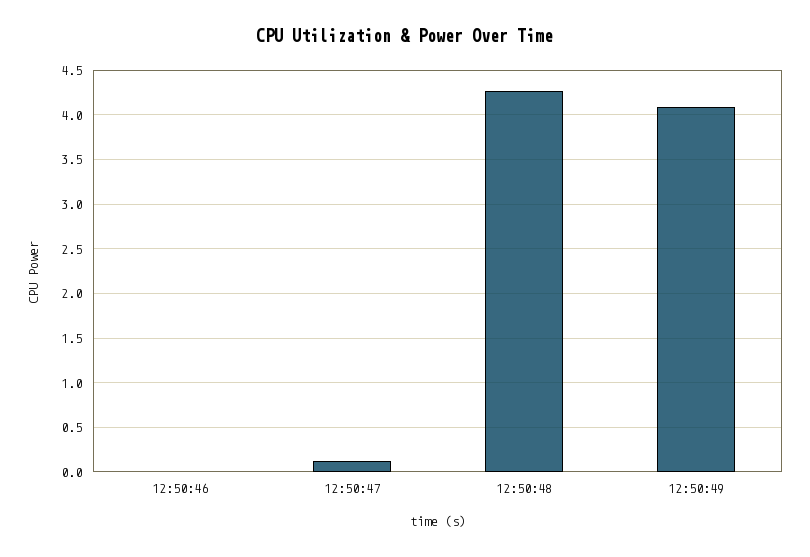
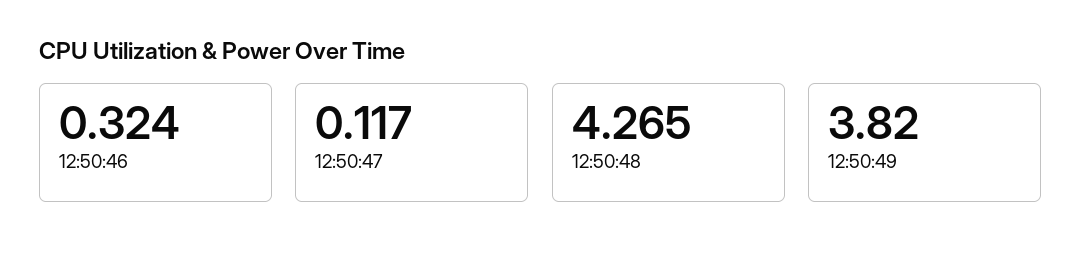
  {
-   "12:50:46": 0,
+   "12:50:46": 0.324,
    "12:50:47": 0.117,
    "12:50:48": 4.265,
-   "12:50:49": 4.1
+   "12:50:49": 3.82
  }

